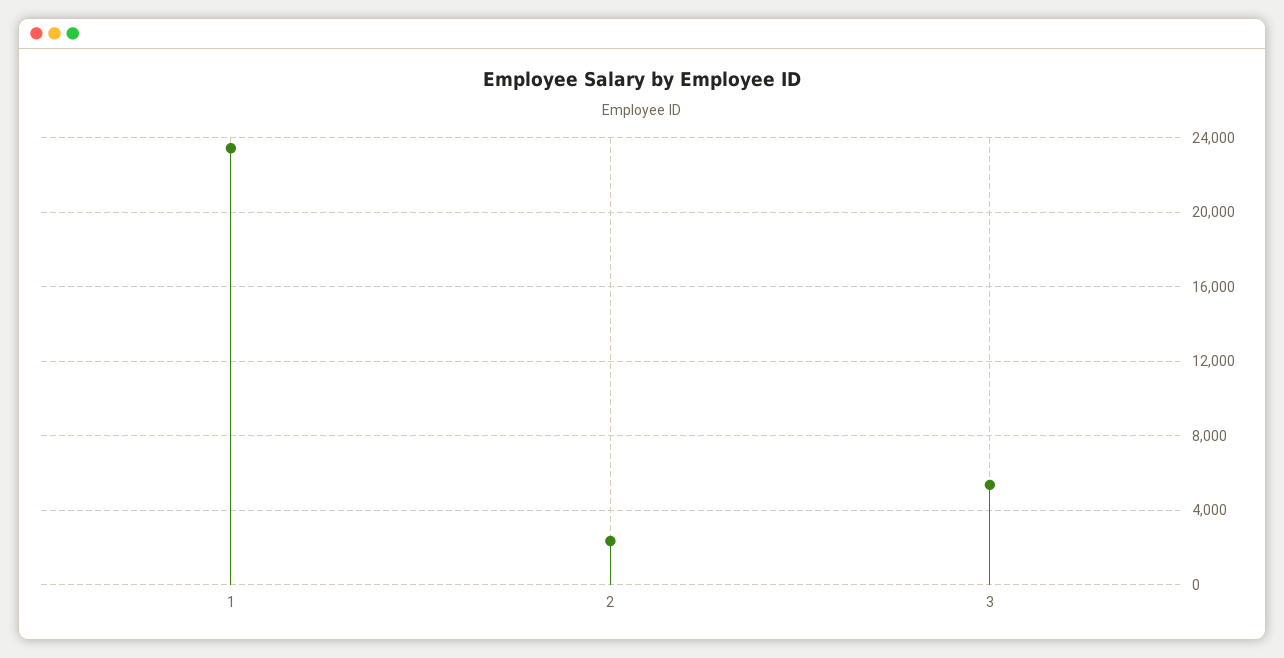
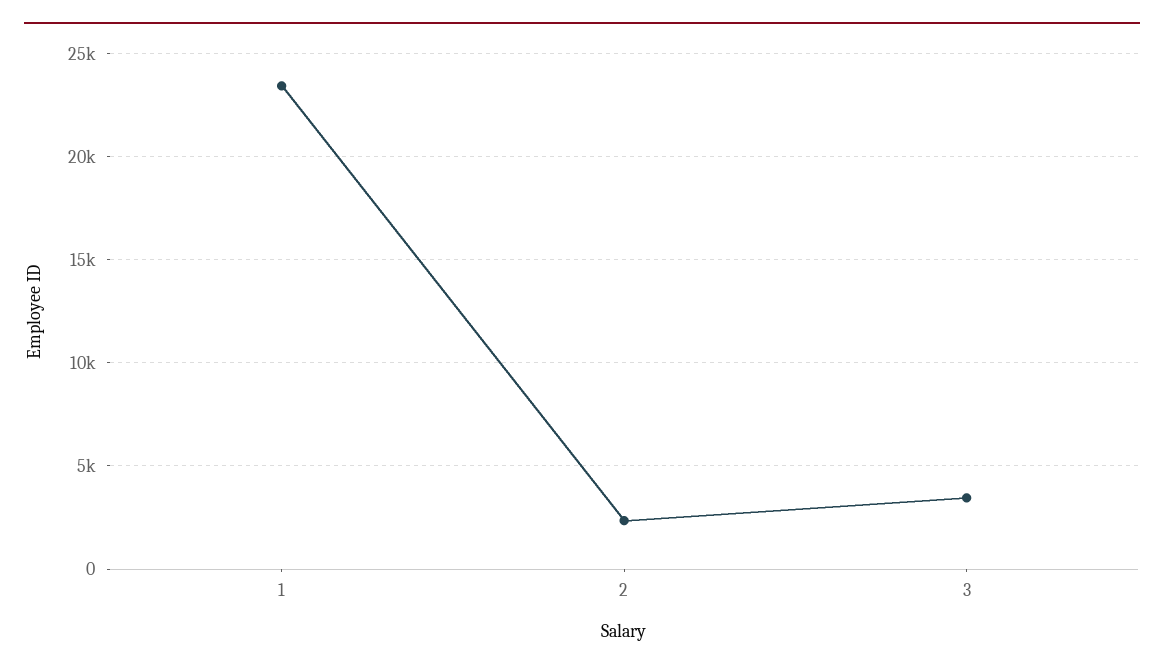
  {
    "1": 23500,
    "2": 2500,
-   "3": 5500
+   "3": 3500
  }

